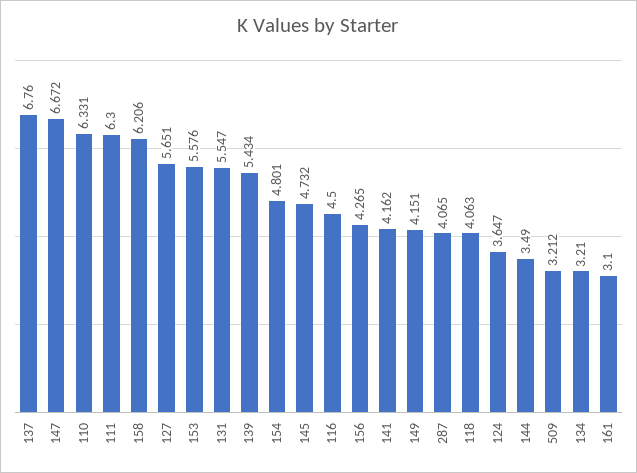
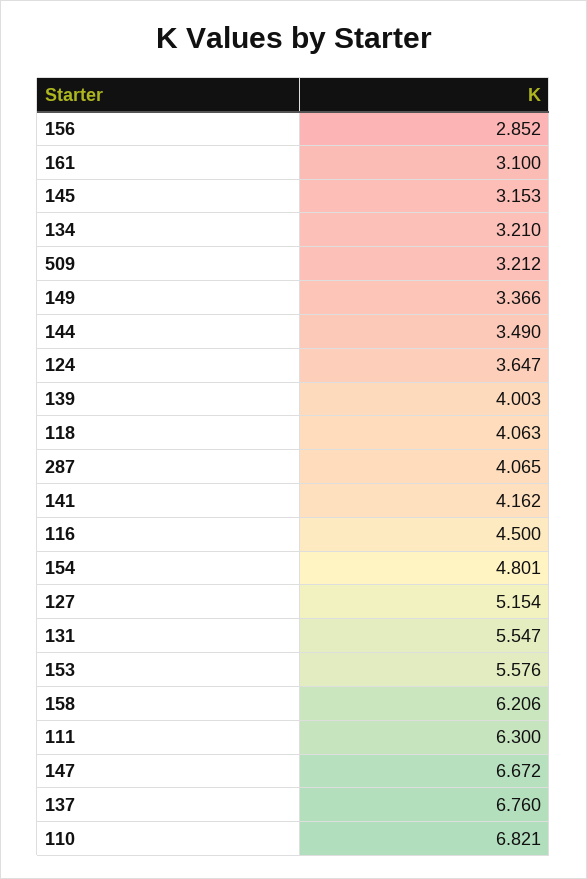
  {
    "137": 6.76,
    "147": 6.672,
-   "110": 6.331,
+   "110": 6.821,
    "111": 6.3,
    "158": 6.206,
-   "127": 5.651,
+   "127": 5.154,
    "153": 5.576,
    "131": 5.547,
-   "139": 5.434,
+   "139": 4.003,
    "154": 4.801,
-   "145": 4.732,
+   "145": 3.153,
    "116": 4.5,
-   "156": 4.265,
+   "156": 2.852,
    "141": 4.162,
-   "149": 4.151,
+   "149": 3.366,
    "287": 4.065,
    "118": 4.063,
    "124": 3.647,
    "144": 3.49,
    "509": 3.212,
    "134": 3.21,
    "161": 3.1
  }

